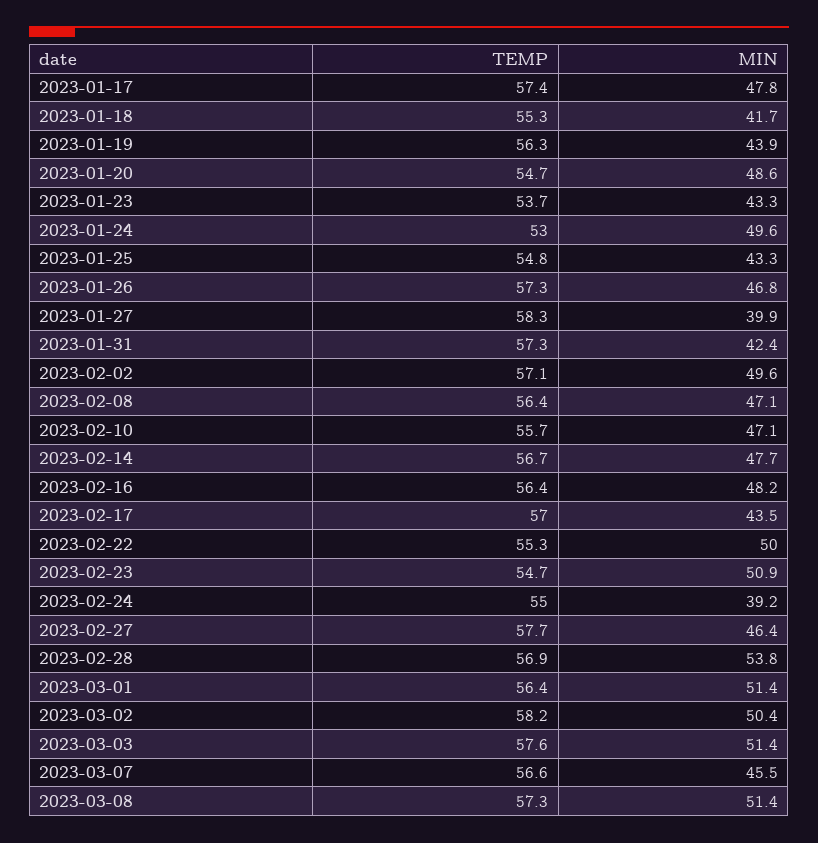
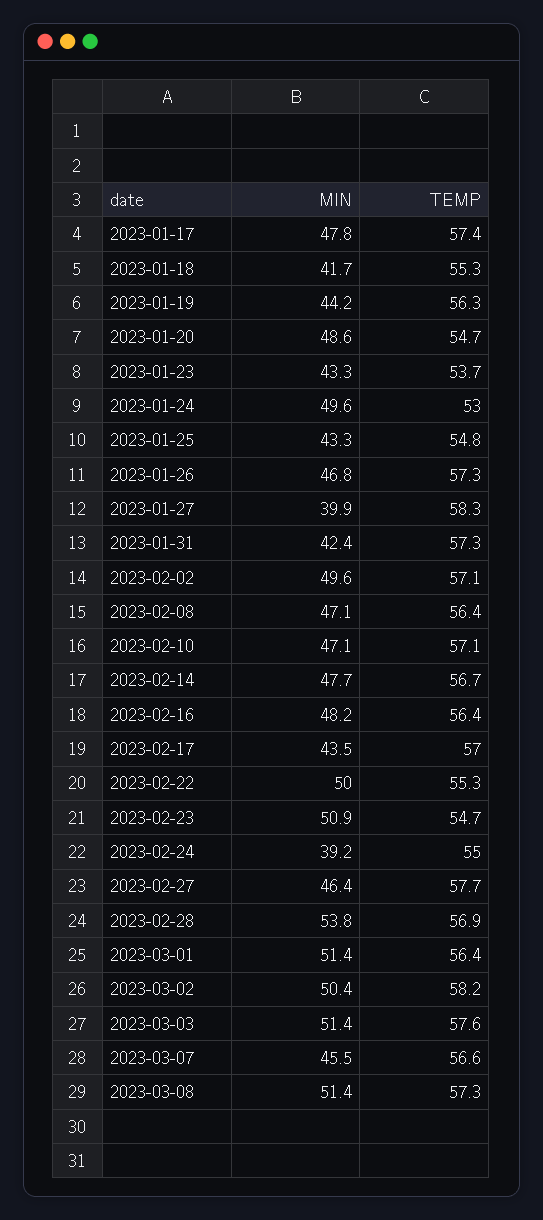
  {
    "TEMP": {
      "2023-01-17": 57.4,
      "2023-01-18": 55.3,
      "2023-01-19": 56.3,
      "2023-01-20": 54.7,
      "2023-01-23": 53.7,
      "2023-01-24": 53,
      "2023-01-25": 54.8,
      "2023-01-26": 57.3,
      "2023-01-27": 58.3,
      "2023-01-31": 57.3,
      "2023-02-02": 57.1,
      "2023-02-08": 56.4,
-     "2023-02-10": 55.7,
+     "2023-02-10": 57.1,
      "2023-02-14": 56.7,
      "2023-02-16": 56.4,
      "2023-02-17": 57,
      "2023-02-22": 55.3,
      "2023-02-23": 54.7,
      "2023-02-24": 55,
      "2023-02-27": 57.7,
      "2023-02-28": 56.9,
      "2023-03-01": 56.4,
      "2023-03-02": 58.2,
      "2023-03-03": 57.6,
      "2023-03-07": 56.6,
      "2023-03-08": 57.3
    },
    "MIN": {
      "2023-01-17": 47.8,
      "2023-01-18": 41.7,
-     "2023-01-19": 43.9,
+     "2023-01-19": 44.2,
      "2023-01-20": 48.6,
      "2023-01-23": 43.3,
      "2023-01-24": 49.6,
      "2023-01-25": 43.3,
      "2023-01-26": 46.8,
      "2023-01-27": 39.9,
      "2023-01-31": 42.4,
      "2023-02-02": 49.6,
      "2023-02-08": 47.1,
      "2023-02-10": 47.1,
      "2023-02-14": 47.7,
      "2023-02-16": 48.2,
      "2023-02-17": 43.5,
      "2023-02-22": 50,
      "2023-02-23": 50.9,
      "2023-02-24": 39.2,
      "2023-02-27": 46.4,
      "2023-02-28": 53.8,
      "2023-03-01": 51.4,
      "2023-03-02": 50.4,
      "2023-03-03": 51.4,
      "2023-03-07": 45.5,
      "2023-03-08": 51.4
    }
  }

